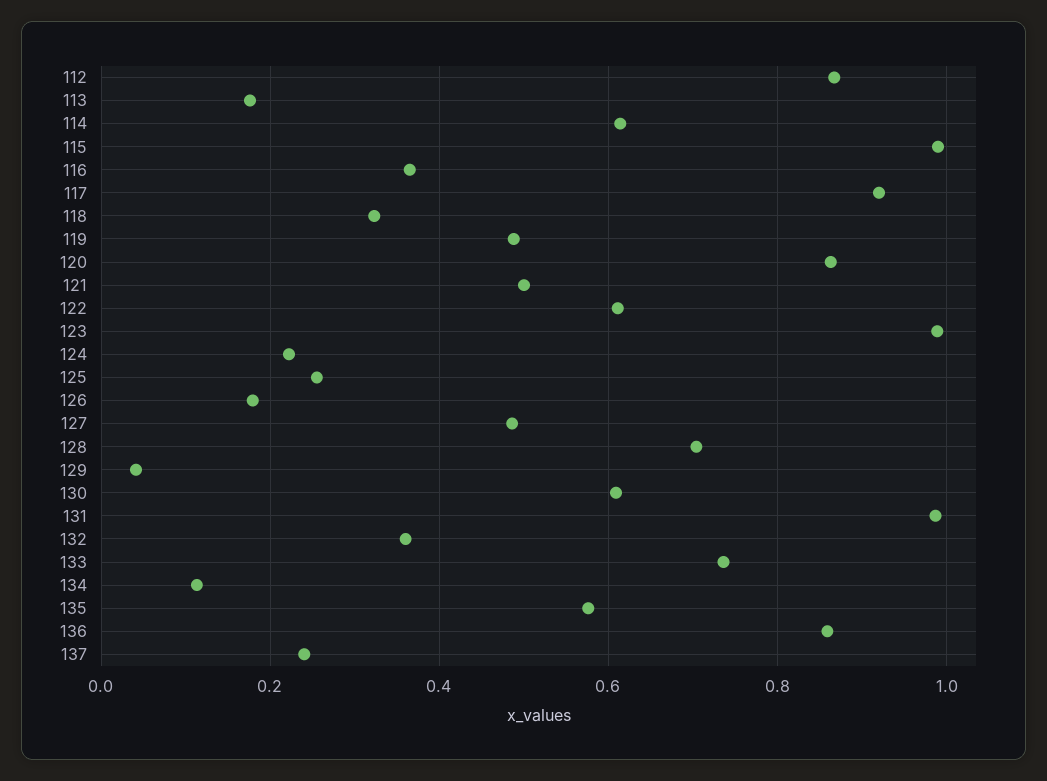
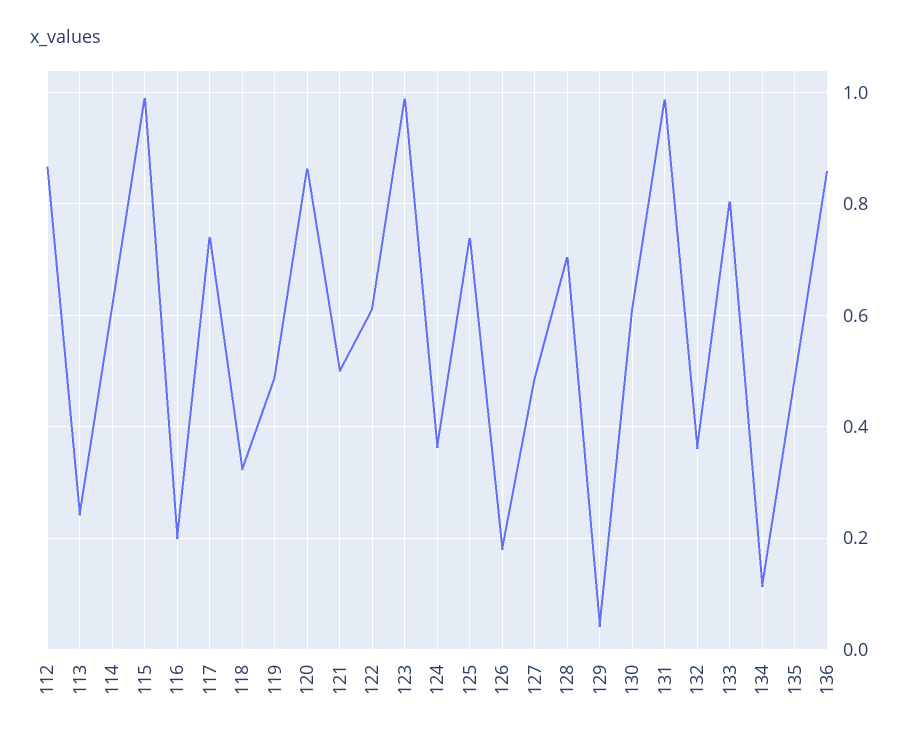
  {
    "112": 0.86,
-   "113": 0.18,
+   "113": 0.24,
    "114": 0.62,
    "115": 1,
-   "116": 0.36,
+   "116": 0.2,
-   "117": 0.92,
+   "117": 0.74,
    "118": 0.32,
    "119": 0.48,
    "120": 0.86,
    "121": 0.5,
    "122": 0.62,
    "123": 0.98,
-   "124": 0.22,
+   "124": 0.36,
-   "125": 0.26,
+   "125": 0.74,
    "126": 0.18,
    "127": 0.48,
    "128": 0.7,
    "129": 0.04,
    "130": 0.6,
    "131": 0.98,
    "132": 0.36,
-   "133": 0.74,
+   "133": 0.8,
    "134": 0.12,
-   "135": 0.58,
+   "135": 0.48,
-   "136": 0.86,
+   "136": 0.86
-   "137": 0.24
  }

